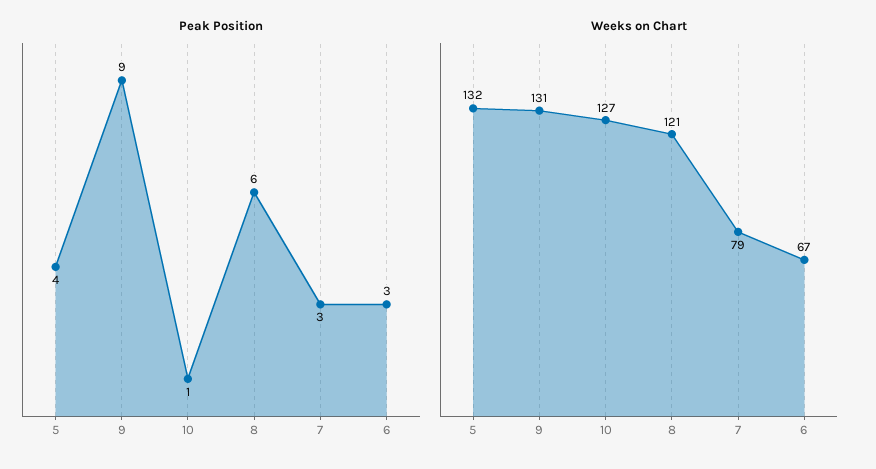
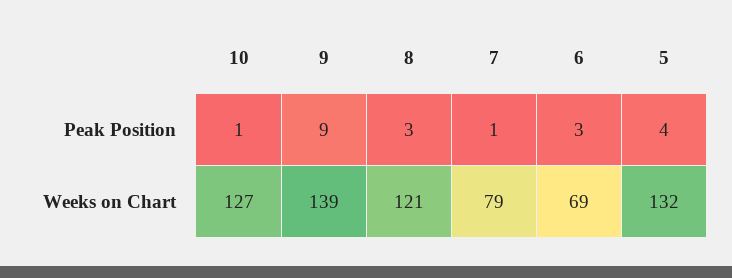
  {
    "Peak Position": {
      "5": 4,
      "9": 9,
      "10": 1,
-     "8": 6,
+     "8": 3,
-     "7": 3,
+     "7": 1,
      "6": 3
    },
    "Weeks on Chart": {
      "5": 132,
-     "9": 131,
+     "9": 139,
      "10": 127,
      "8": 121,
      "7": 79,
-     "6": 67
+     "6": 69
    }
  }

